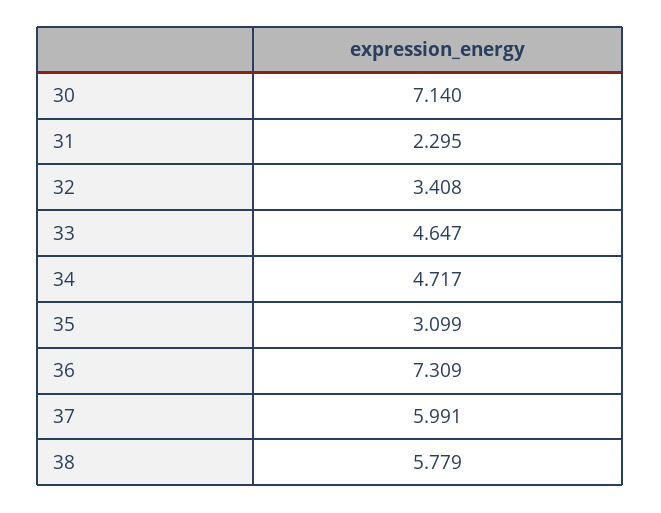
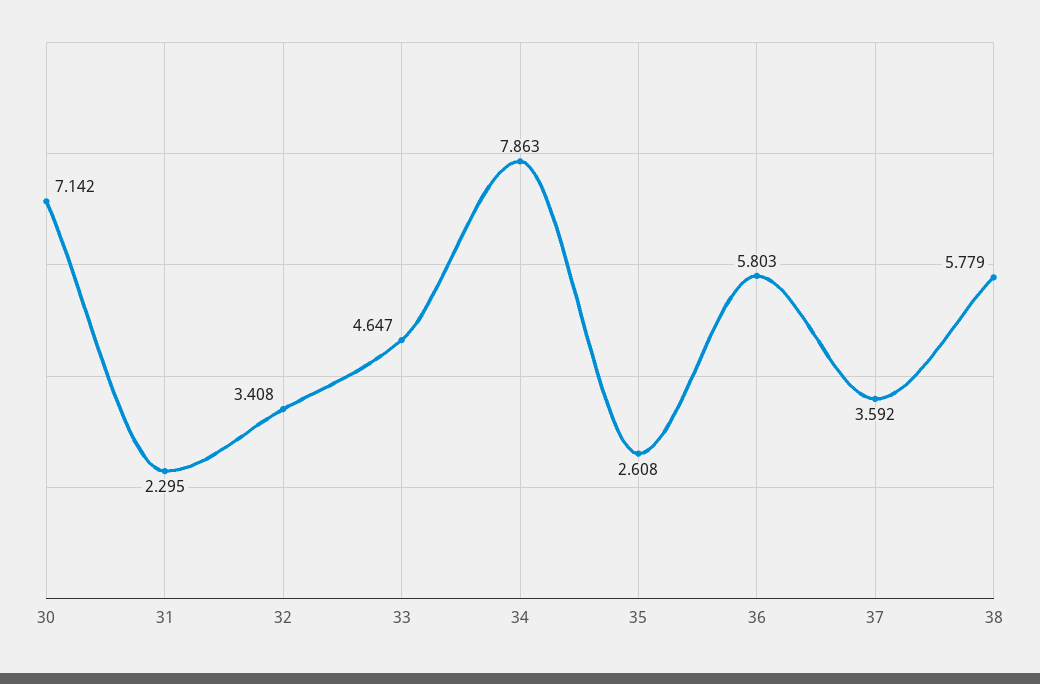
  {
-   "30": 7.14,
+   "30": 7.142,
    "31": 2.295,
    "32": 3.408,
    "33": 4.647,
-   "34": 4.717,
+   "34": 7.863,
-   "35": 3.099,
+   "35": 2.608,
-   "36": 7.309,
+   "36": 5.803,
-   "37": 5.991,
+   "37": 3.592,
    "38": 5.779
  }

